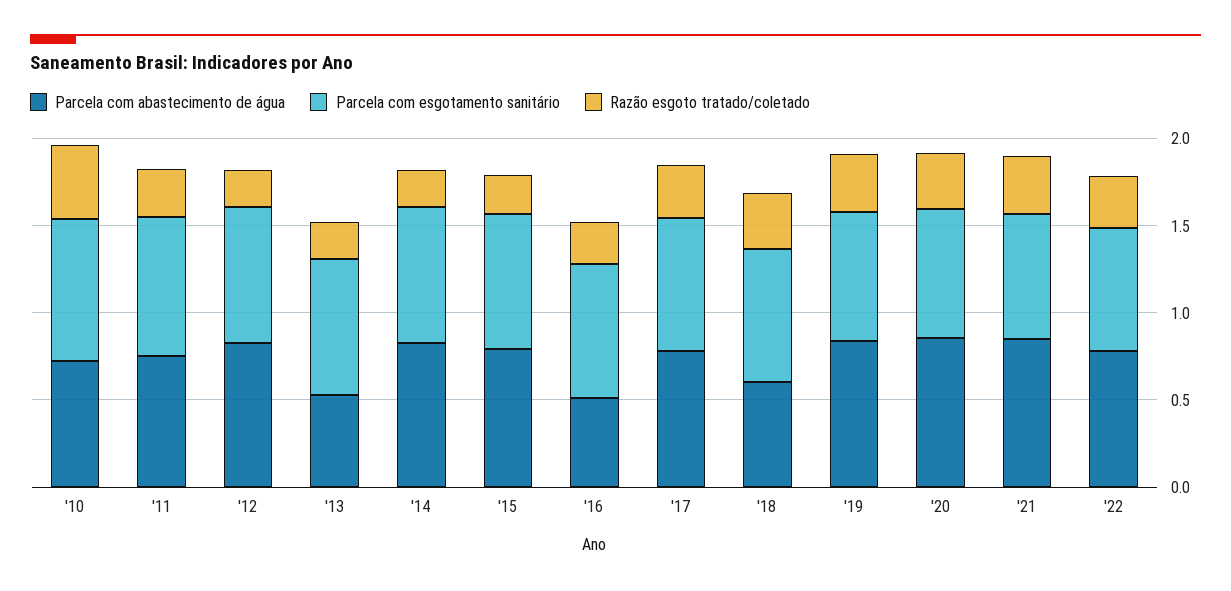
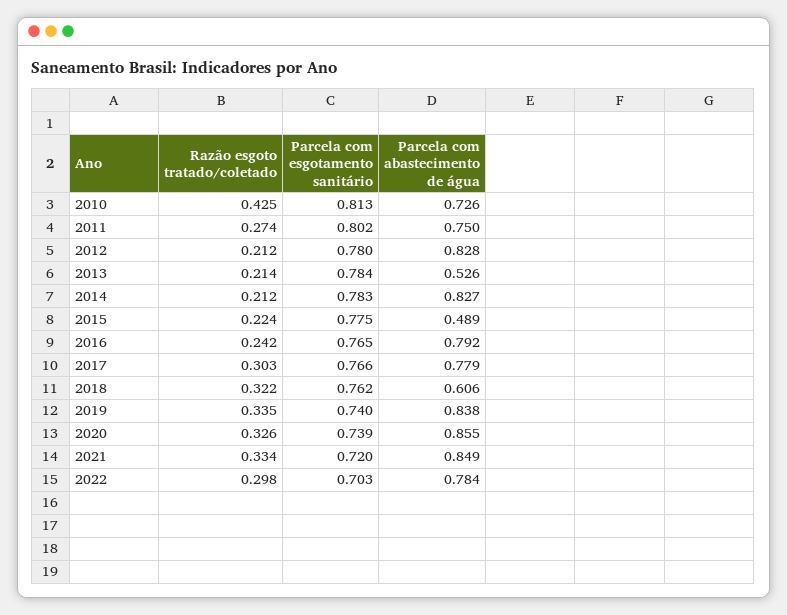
  {
    "Parcela com abastecimento de água": {
      "'10": 0.726,
      "'11": 0.75,
      "'12": 0.828,
      "'13": 0.526,
      "'14": 0.827,
-     "'15": 0.8,
+     "'15": 0.489,
-     "'16": 0.5,
+     "'16": 0.792,
      "'17": 0.779,
      "'18": 0.606,
      "'19": 0.838,
      "'20": 0.855,
      "'21": 0.849,
      "'22": 0.784
    },
    "Parcela com esgotamento sanitário": {
      "'10": 0.813,
      "'11": 0.802,
      "'12": 0.78,
      "'13": 0.784,
      "'14": 0.783,
      "'15": 0.775,
      "'16": 0.765,
      "'17": 0.766,
      "'18": 0.762,
      "'19": 0.74,
      "'20": 0.739,
      "'21": 0.72,
      "'22": 0.703
    },
    "Razão esgoto tratado/coletado": {
      "'10": 0.425,
      "'11": 0.274,
      "'12": 0.212,
      "'13": 0.214,
      "'14": 0.212,
      "'15": 0.224,
      "'16": 0.242,
      "'17": 0.303,
      "'18": 0.322,
      "'19": 0.335,
      "'20": 0.326,
      "'21": 0.334,
      "'22": 0.298
    }
  }

